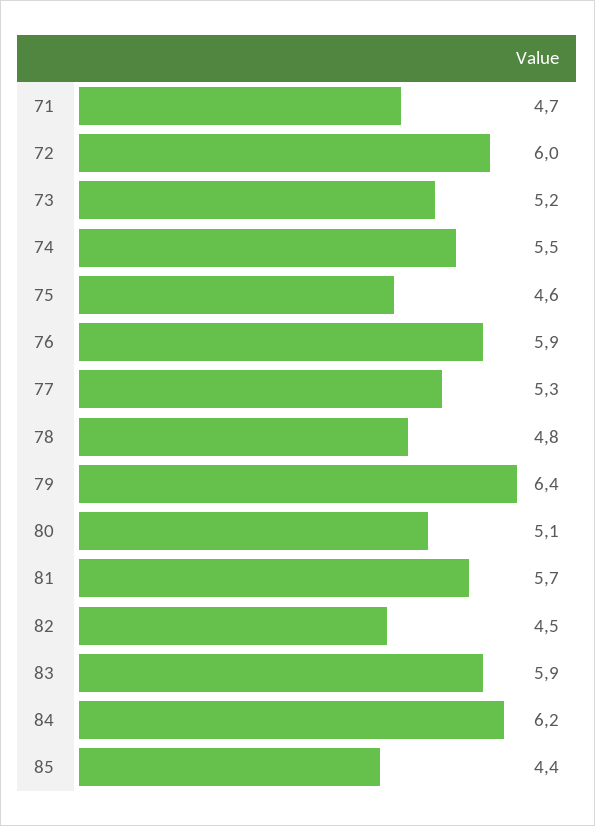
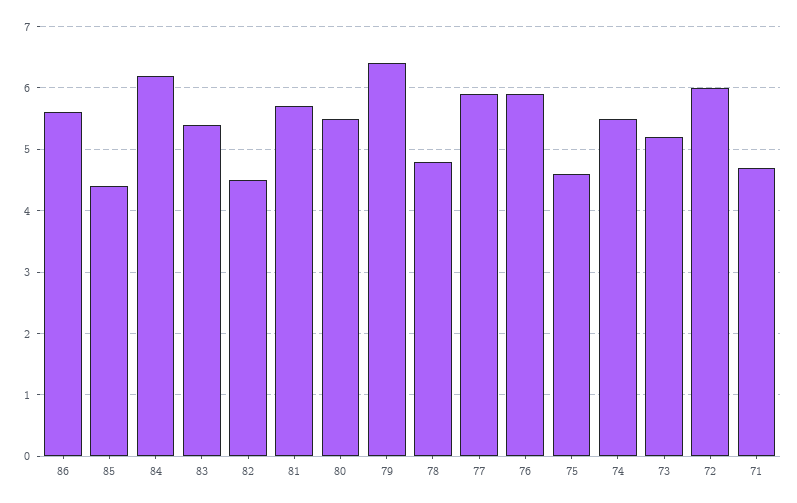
  {
    "71": 4.7,
    "72": 6,
    "73": 5.2,
    "74": 5.5,
    "75": 4.6,
    "76": 5.9,
-   "77": 5.3,
+   "77": 5.9,
    "78": 4.8,
    "79": 6.4,
-   "80": 5.1,
+   "80": 5.5,
    "81": 5.7,
    "82": 4.5,
-   "83": 5.9,
+   "83": 5.4,
    "84": 6.2,
-   "85": 4.4
+   "85": 4.4,
+   "86": 5.6
  }

